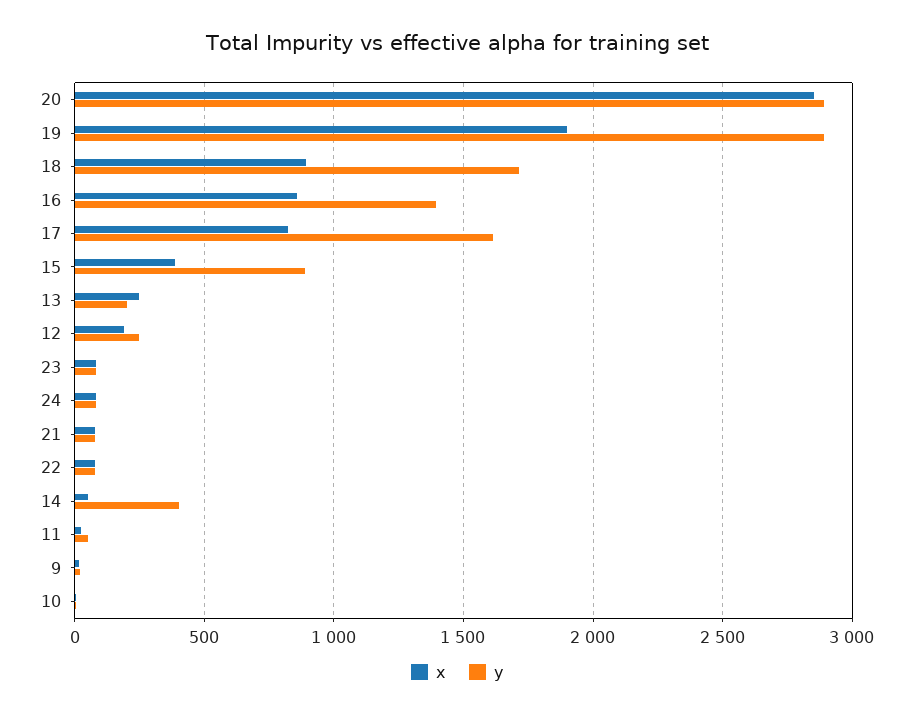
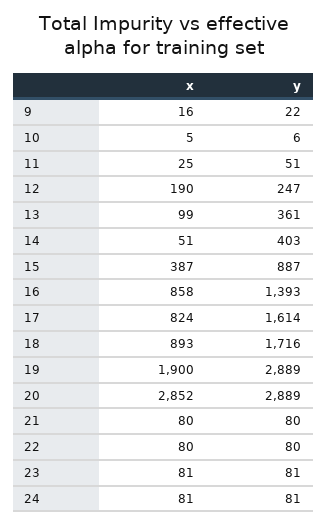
  {
    "x": {
      "20": 2852,
      "19": 1900,
      "18": 893,
      "16": 858,
      "17": 824,
      "15": 387,
-     "13": 250,
+     "13": 99,
      "12": 190,
      "23": 81,
      "24": 81,
      "21": 80,
      "22": 80,
      "14": 51,
      "11": 25,
      "9": 16,
      "10": 5
    },
    "y": {
      "20": 2889,
      "19": 2889,
      "18": 1716,
      "16": 1393,
      "17": 1614,
      "15": 887,
-     "13": 200,
+     "13": 361,
      "12": 247,
      "23": 81,
      "24": 81,
      "21": 80,
      "22": 80,
      "14": 403,
      "11": 51,
      "9": 22,
      "10": 6
    }
  }

